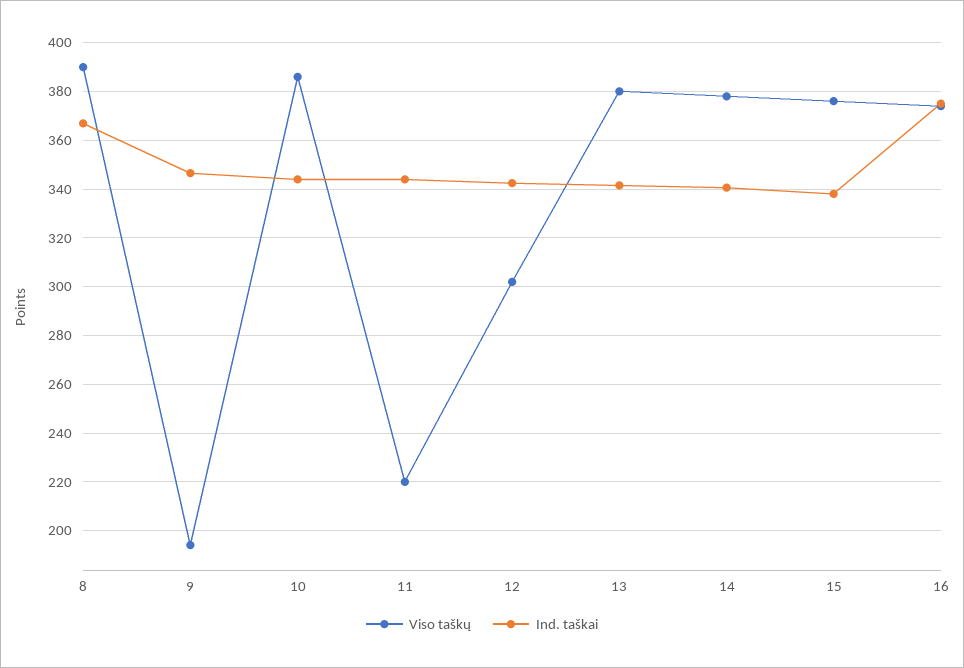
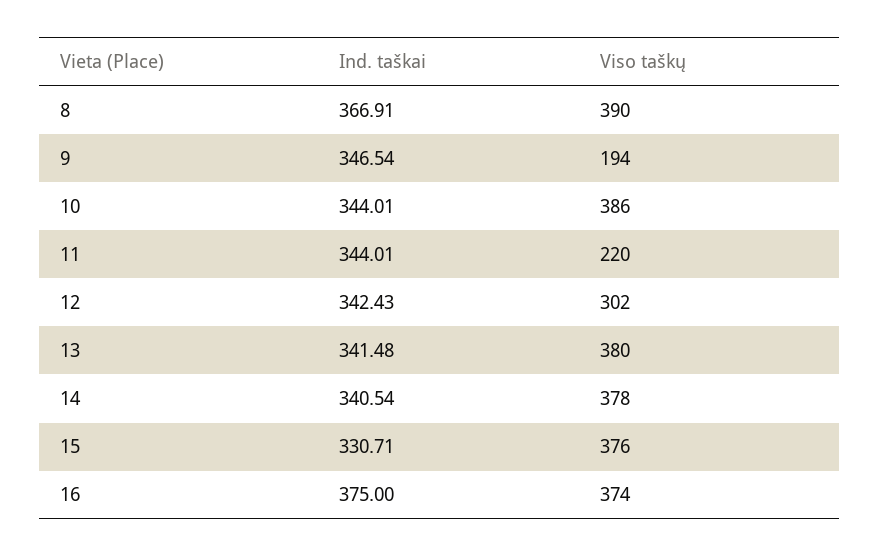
  {
    "Viso taškų": {
      "8": 390,
      "9": 194,
      "10": 386,
      "11": 220,
      "12": 302,
      "13": 380,
      "14": 378,
      "15": 376,
      "16": 374
    },
    "Ind. taškai": {
      "8": 366.91,
      "9": 346.54,
      "10": 344.01,
      "11": 344.01,
      "12": 342.43,
      "13": 341.48,
      "14": 340.54,
-     "15": 337.5,
+     "15": 330.71,
      "16": 375
    }
  }

